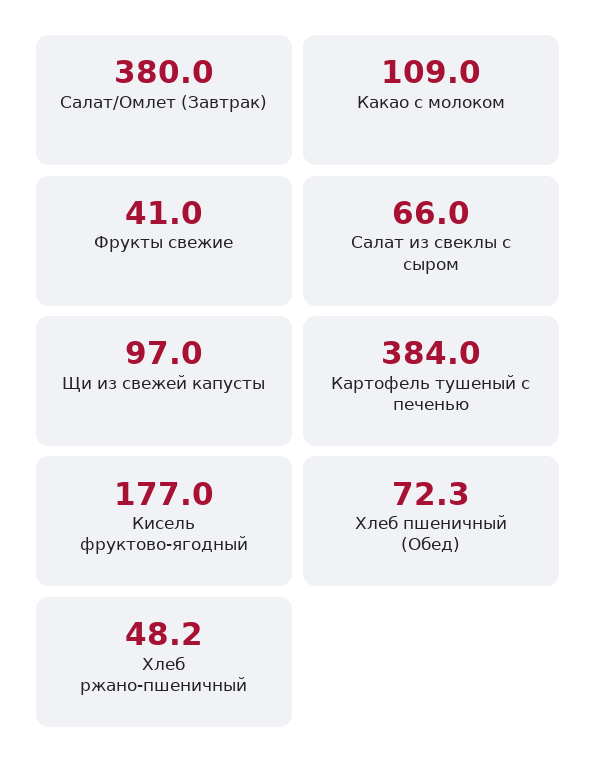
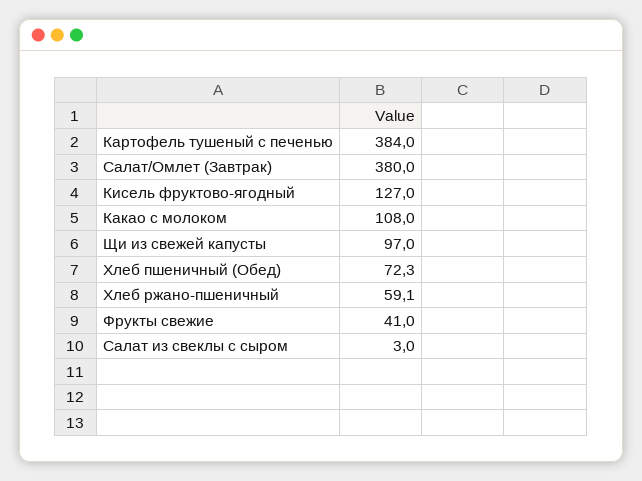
  {
    "Салат/Омлет (Завтрак)": 380,
-   "Какао с молоком": 109,
+   "Какао с молоком": 108,
    "Фрукты свежие": 41,
-   "Салат из свеклы с сыром": 66,
+   "Салат из свеклы с сыром": 3,
    "Щи из свежей капусты": 97,
    "Картофель тушеный с печенью": 384,
-   "Кисель фруктово-ягодный": 177,
+   "Кисель фруктово-ягодный": 127,
    "Хлеб пшеничный (Обед)": 72.3,
-   "Хлеб ржано-пшеничный": 48.2
+   "Хлеб ржано-пшеничный": 59.1
  }

